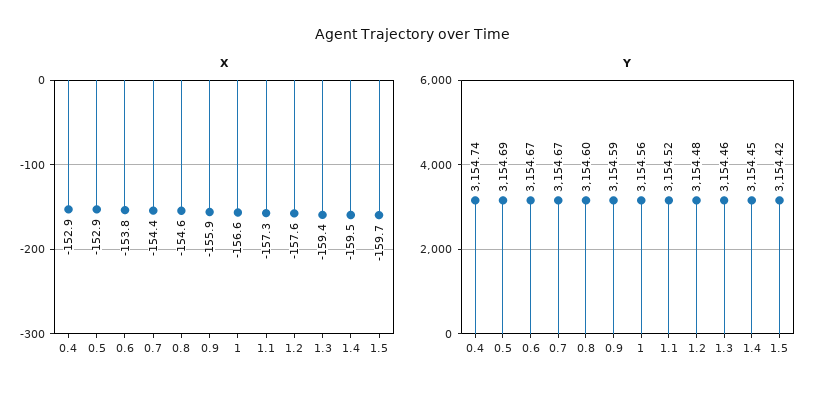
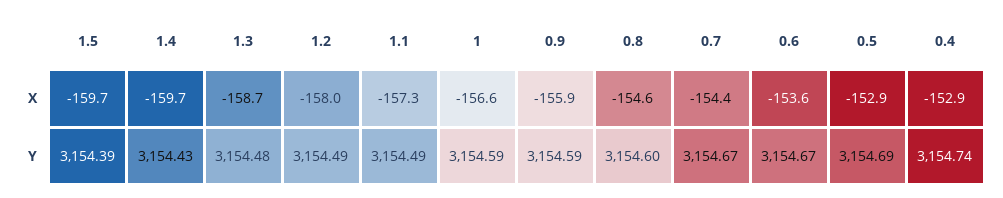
  {
    "X": {
      "0.4": -152.9,
      "0.5": -152.9,
-     "0.6": -153.8,
+     "0.6": -153.6,
      "0.7": -154.4,
      "0.8": -154.6,
      "0.9": -155.9,
      "1": -156.6,
      "1.1": -157.3,
-     "1.2": -157.6,
+     "1.2": -158,
-     "1.3": -159.4,
+     "1.3": -158.7,
-     "1.4": -159.5,
+     "1.4": -159.7,
      "1.5": -159.7
    },
    "Y": {
      "0.4": 3154.74,
      "0.5": 3154.69,
      "0.6": 3154.67,
      "0.7": 3154.67,
      "0.8": 3154.6,
      "0.9": 3154.59,
-     "1": 3154.56,
+     "1": 3154.59,
-     "1.1": 3154.52,
+     "1.1": 3154.49,
-     "1.2": 3154.48,
+     "1.2": 3154.49,
-     "1.3": 3154.46,
+     "1.3": 3154.48,
-     "1.4": 3154.45,
+     "1.4": 3154.43,
-     "1.5": 3154.42
+     "1.5": 3154.39
    }
  }

